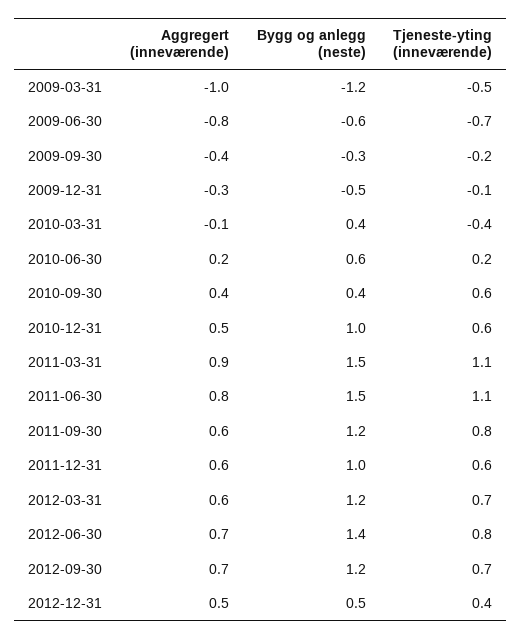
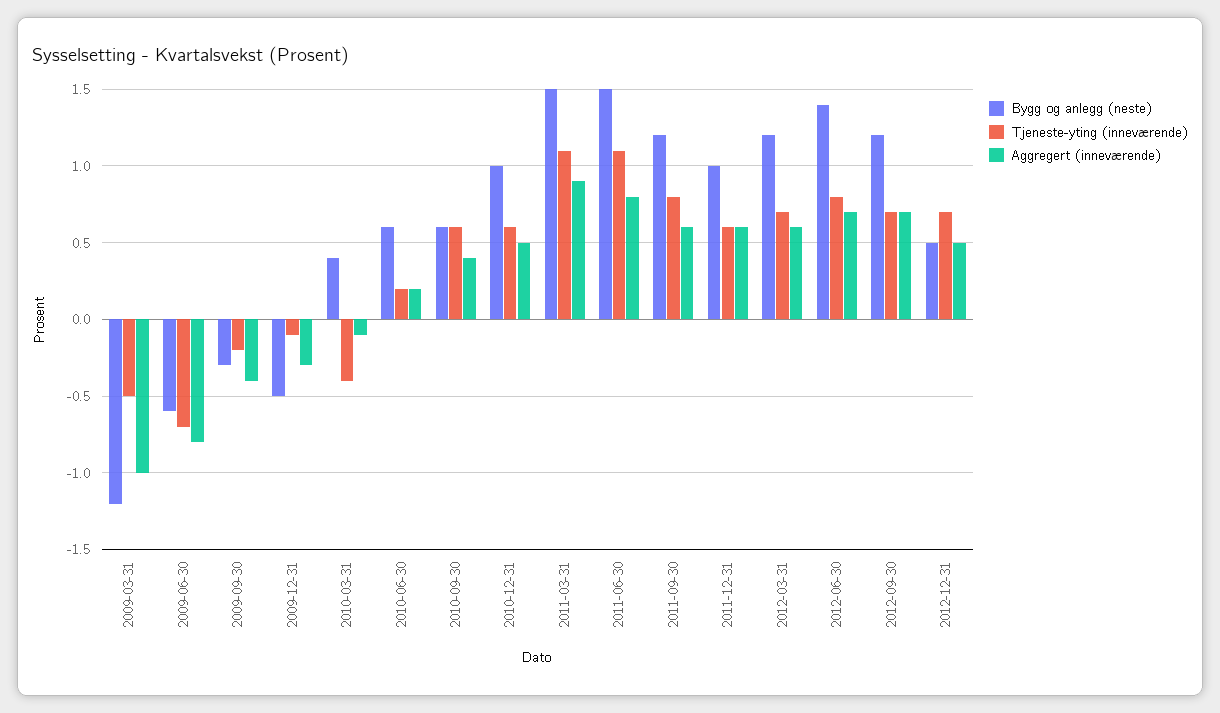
  {
    "Aggregert (inneværende)": {
      "2009-03-31": -1,
      "2009-06-30": -0.8,
      "2009-09-30": -0.4,
      "2009-12-31": -0.3,
      "2010-03-31": -0.1,
      "2010-06-30": 0.2,
      "2010-09-30": 0.4,
      "2010-12-31": 0.5,
      "2011-03-31": 0.9,
      "2011-06-30": 0.8,
      "2011-09-30": 0.6,
      "2011-12-31": 0.6,
      "2012-03-31": 0.6,
      "2012-06-30": 0.7,
      "2012-09-30": 0.7,
      "2012-12-31": 0.5
    },
    "Bygg og anlegg (neste)": {
      "2009-03-31": -1.2,
      "2009-06-30": -0.6,
      "2009-09-30": -0.3,
      "2009-12-31": -0.5,
      "2010-03-31": 0.4,
      "2010-06-30": 0.6,
-     "2010-09-30": 0.4,
+     "2010-09-30": 0.6,
      "2010-12-31": 1,
      "2011-03-31": 1.5,
      "2011-06-30": 1.5,
      "2011-09-30": 1.2,
      "2011-12-31": 1,
      "2012-03-31": 1.2,
      "2012-06-30": 1.4,
      "2012-09-30": 1.2,
      "2012-12-31": 0.5
    },
    "Tjeneste-yting (inneværende)": {
      "2009-03-31": -0.5,
      "2009-06-30": -0.7,
      "2009-09-30": -0.2,
      "2009-12-31": -0.1,
      "2010-03-31": -0.4,
      "2010-06-30": 0.2,
      "2010-09-30": 0.6,
      "2010-12-31": 0.6,
      "2011-03-31": 1.1,
      "2011-06-30": 1.1,
      "2011-09-30": 0.8,
      "2011-12-31": 0.6,
      "2012-03-31": 0.7,
      "2012-06-30": 0.8,
      "2012-09-30": 0.7,
-     "2012-12-31": 0.4
+     "2012-12-31": 0.7
    }
  }

